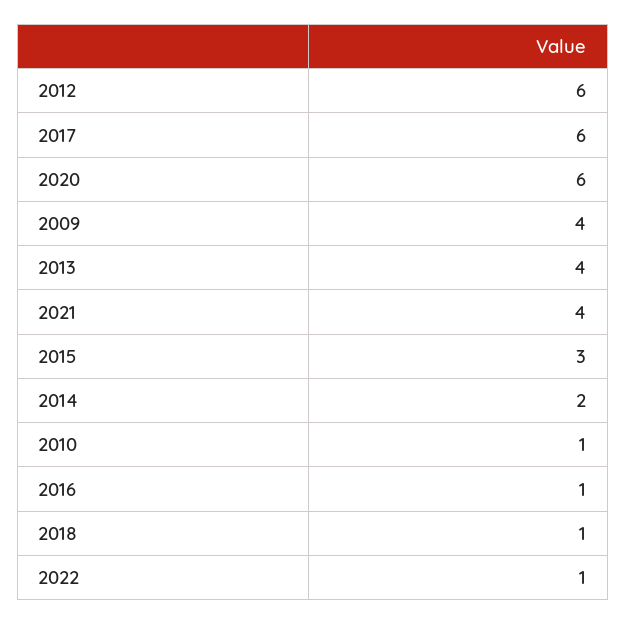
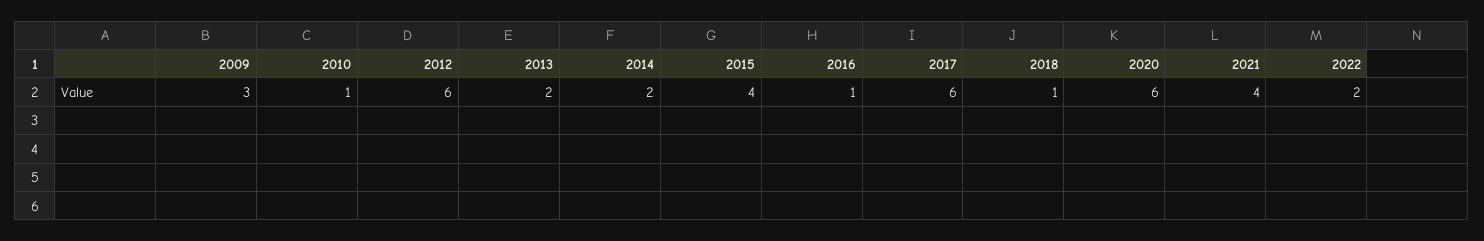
  {
    "2012": 6,
    "2017": 6,
    "2020": 6,
-   "2009": 4,
+   "2009": 3,
-   "2013": 4,
+   "2013": 2,
    "2021": 4,
-   "2015": 3,
+   "2015": 4,
    "2014": 2,
    "2010": 1,
    "2016": 1,
    "2018": 1,
-   "2022": 1
+   "2022": 2
  }

